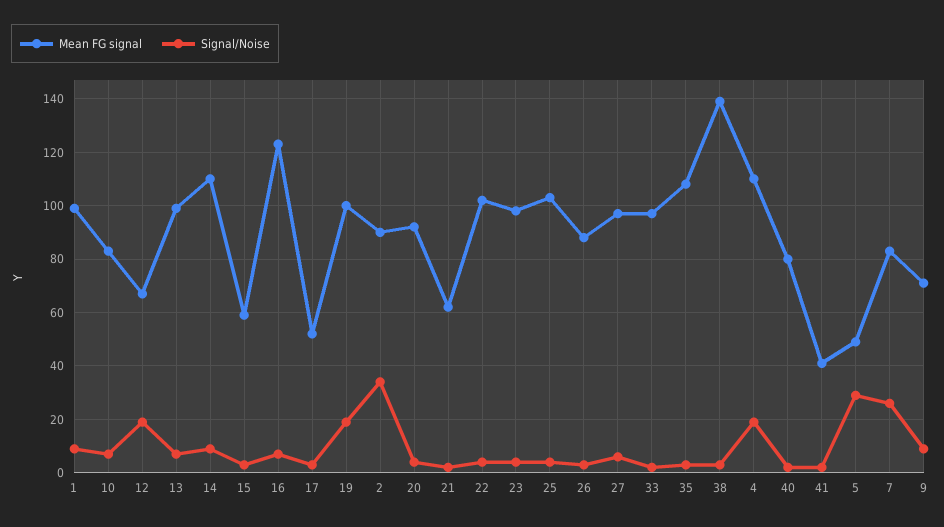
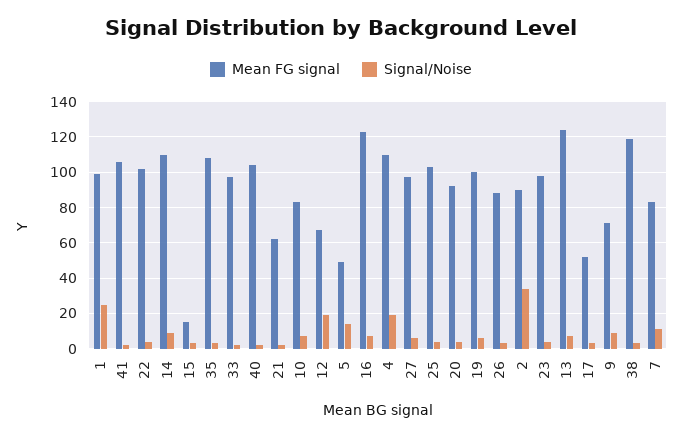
  {
    "Mean FG signal": {
      "1": 100,
      "10": 85,
      "12": 65,
-     "13": 100,
+     "13": 125,
      "14": 110,
-     "15": 60,
+     "15": 15,
      "16": 125,
      "17": 50,
      "19": 100,
      "2": 90,
      "20": 90,
      "21": 60,
      "22": 100,
      "23": 100,
      "25": 105,
      "26": 90,
      "27": 95,
      "33": 95,
      "35": 110,
-     "38": 140,
+     "38": 120,
      "4": 110,
-     "40": 80,
+     "40": 105,
-     "41": 40,
+     "41": 105,
      "5": 50,
      "7": 85,
      "9": 70
    },
    "Signal/Noise": {
-     "1": 10,
+     "1": 25,
      "10": 5,
      "12": 20,
      "13": 5,
      "14": 10,
      "15": 5,
      "16": 5,
      "17": 5,
-     "19": 20,
+     "19": 5,
      "2": 35,
      "20": 5,
      "21": 0,
      "22": 5,
      "23": 5,
      "25": 5,
      "26": 5,
      "27": 5,
      "33": 0,
      "35": 5,
      "38": 5,
      "4": 20,
      "40": 0,
      "41": 0,
-     "5": 30,
+     "5": 15,
-     "7": 25,
+     "7": 10,
      "9": 10
    }
  }

